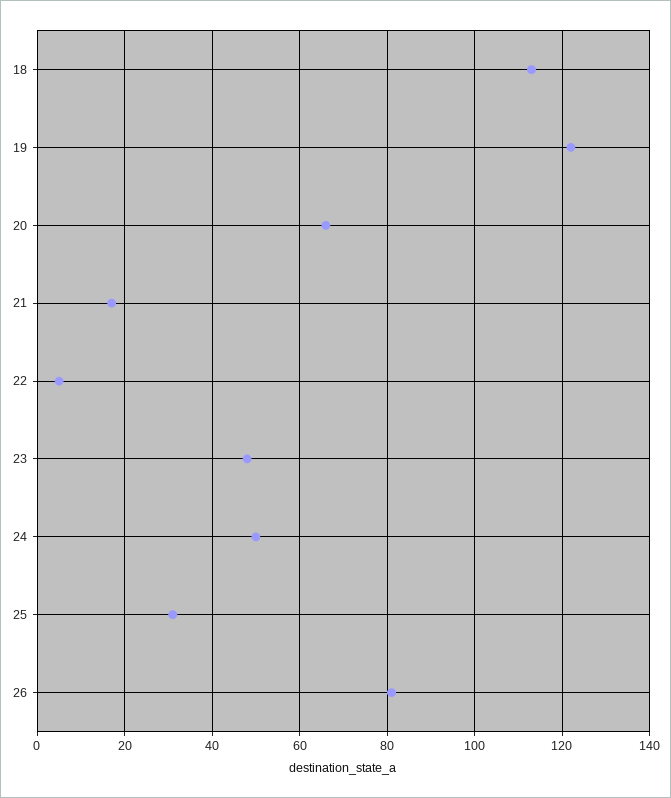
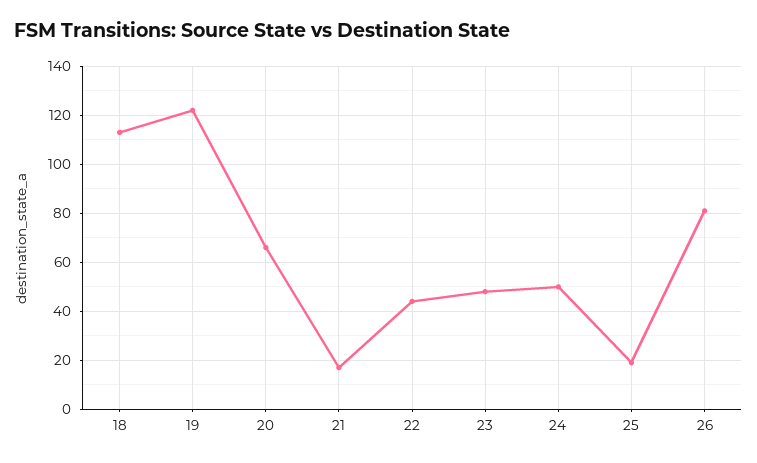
  {
    "18": 115,
    "19": 120,
    "20": 65,
    "21": 15,
-   "22": 5,
+   "22": 45,
    "23": 50,
    "24": 50,
-   "25": 30,
+   "25": 20,
    "26": 80
  }

